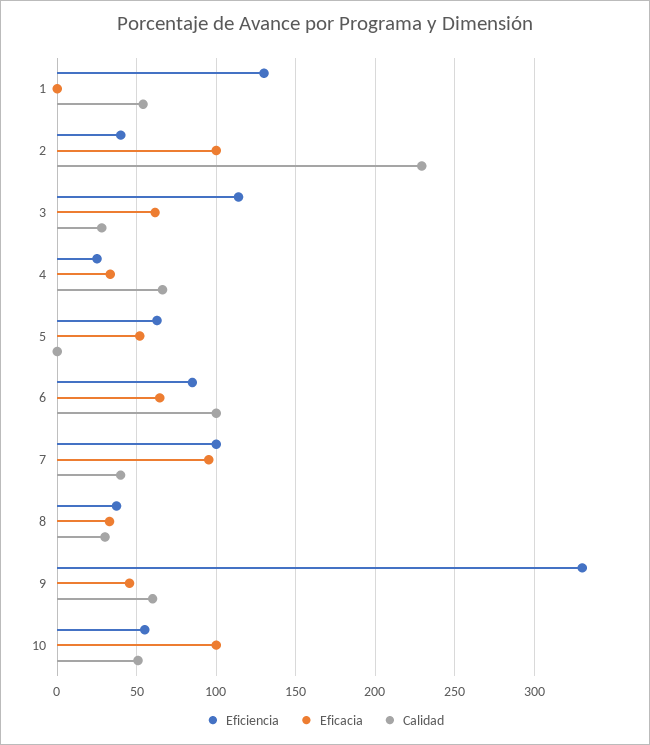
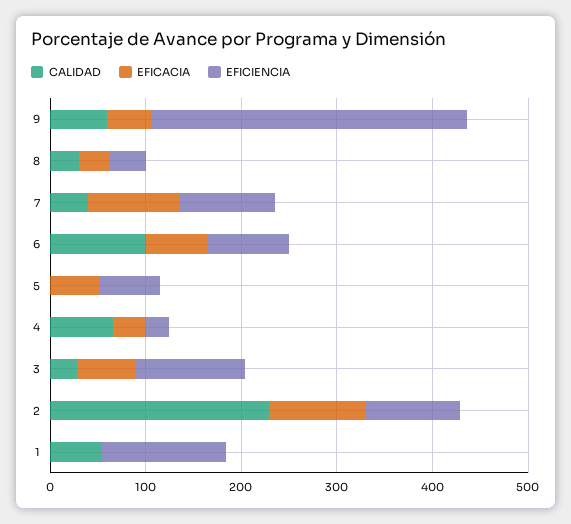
  {
    "Eficiencia": {
      "1": 130,
-     "2": 40,
+     "2": 100,
      "3": 115,
      "4": 25,
      "5": 65,
      "6": 85,
      "7": 100,
      "8": 35,
-     "9": 330,
+     "9": 330
-     "10": 55
    },
    "Eficacia": {
      "1": 0,
      "2": 100,
      "3": 60,
      "4": 35,
      "5": 50,
      "6": 65,
      "7": 95,
      "8": 35,
-     "9": 45,
+     "9": 45
-     "10": 100
    },
    "Calidad": {
      "1": 55,
      "2": 230,
      "3": 30,
      "4": 65,
      "5": 0,
      "6": 100,
      "7": 40,
      "8": 30,
-     "9": 60,
+     "9": 60
-     "10": 50
    }
  }

